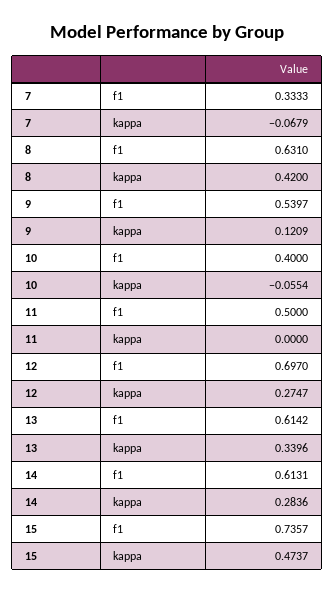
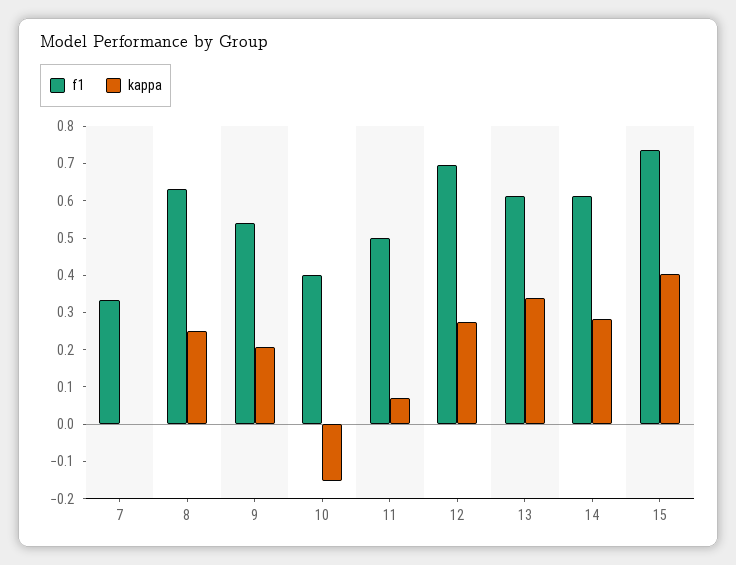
  {
    "f1": {
      "7": 0.3333,
      "8": 0.631,
      "9": 0.5397,
      "10": 0.4,
      "11": 0.5,
      "12": 0.697,
      "13": 0.6142,
      "14": 0.6131,
      "15": 0.7357
    },
    "kappa": {
-     "7": -0.0679,
+     "7": 0,
-     "8": 0.42,
+     "8": 0.25,
-     "9": 0.1209,
+     "9": 0.2,
-     "10": -0.0554,
+     "10": -0.15,
-     "11": 0,
+     "11": 0.075,
      "12": 0.2747,
      "13": 0.3396,
      "14": 0.2836,
-     "15": 0.4737
+     "15": 0.4
    }
  }

